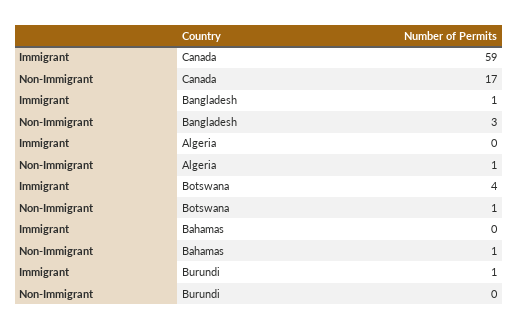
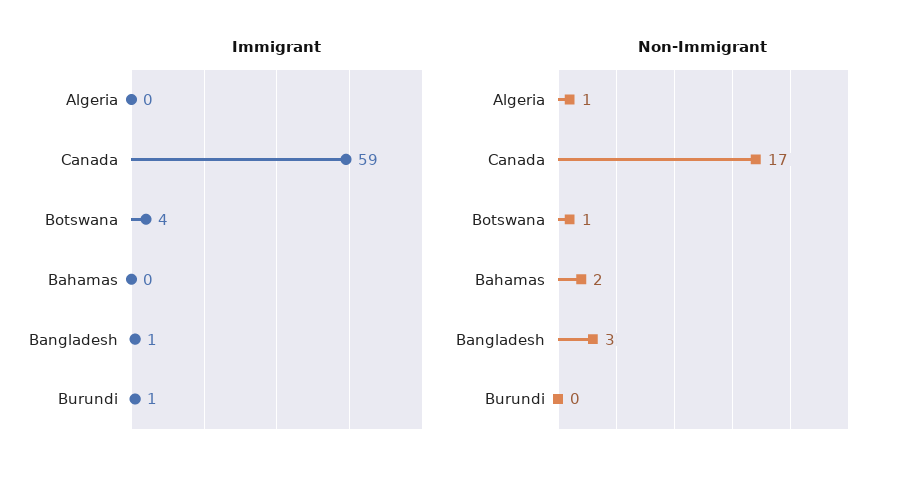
  {
    "Immigrant": {
      "Canada": 59,
      "Bangladesh": 1,
      "Algeria": 0,
      "Botswana": 4,
      "Bahamas": 0,
      "Burundi": 1
    },
    "Non-Immigrant": {
      "Canada": 17,
      "Bangladesh": 3,
      "Algeria": 1,
      "Botswana": 1,
-     "Bahamas": 1,
+     "Bahamas": 2,
      "Burundi": 0
    }
  }

